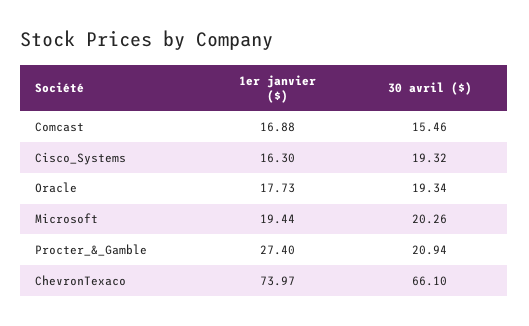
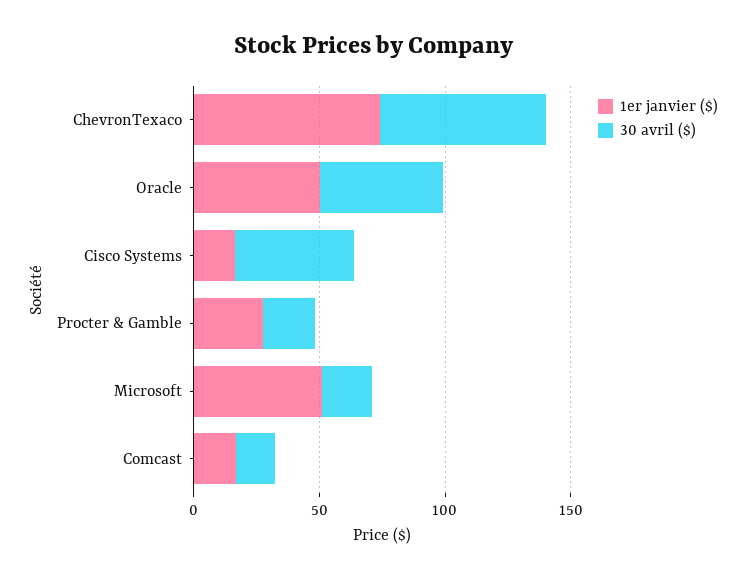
  {
    "1er janvier ($)": {
      "Comcast": 16.88,
      "Cisco_Systems": 16.3,
-     "Oracle": 17.73,
+     "Oracle": 50,
-     "Microsoft": 19.44,
+     "Microsoft": 50,
      "Procter_&_Gamble": 27.4,
      "ChevronTexaco": 73.97
    },
    "30 avril ($)": {
      "Comcast": 15.46,
-     "Cisco_Systems": 19.32,
+     "Cisco_Systems": 50,
-     "Oracle": 19.34,
+     "Oracle": 50,
      "Microsoft": 20.26,
      "Procter_&_Gamble": 20.94,
      "ChevronTexaco": 66.1
    }
  }

